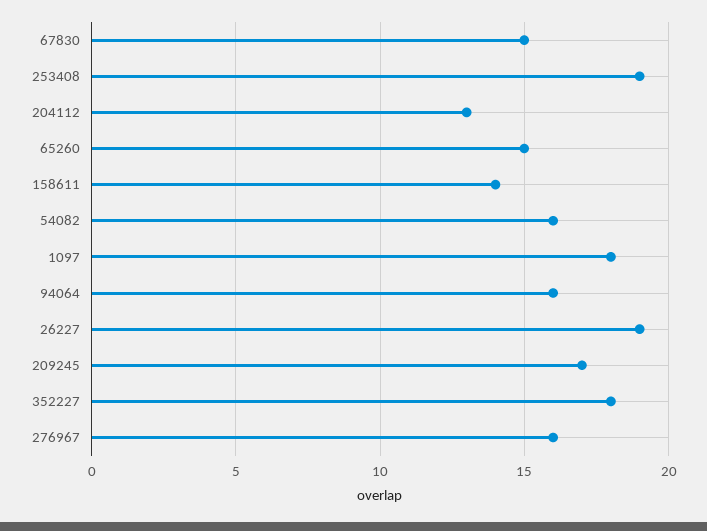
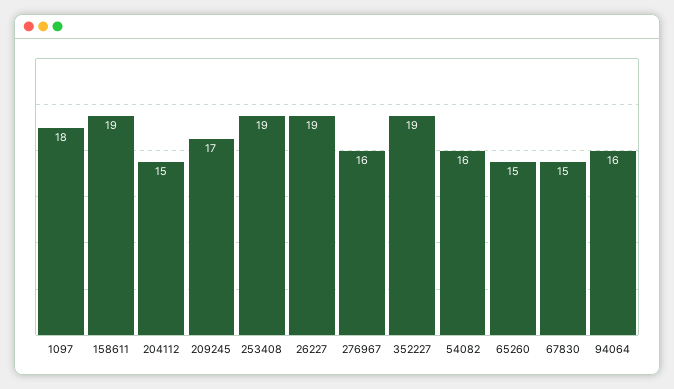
  {
    "67830": 15,
    "253408": 19,
-   "204112": 13,
+   "204112": 15,
    "65260": 15,
-   "158611": 14,
+   "158611": 19,
    "54082": 16,
    "1097": 18,
    "94064": 16,
    "26227": 19,
    "209245": 17,
-   "352227": 18,
+   "352227": 19,
    "276967": 16
  }

